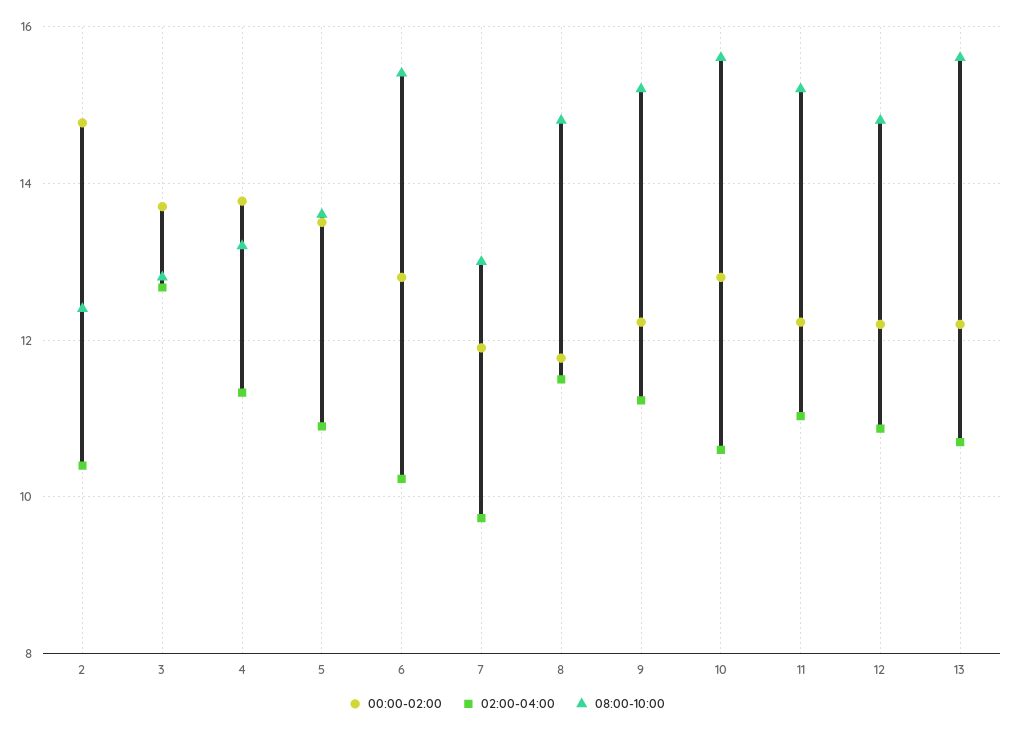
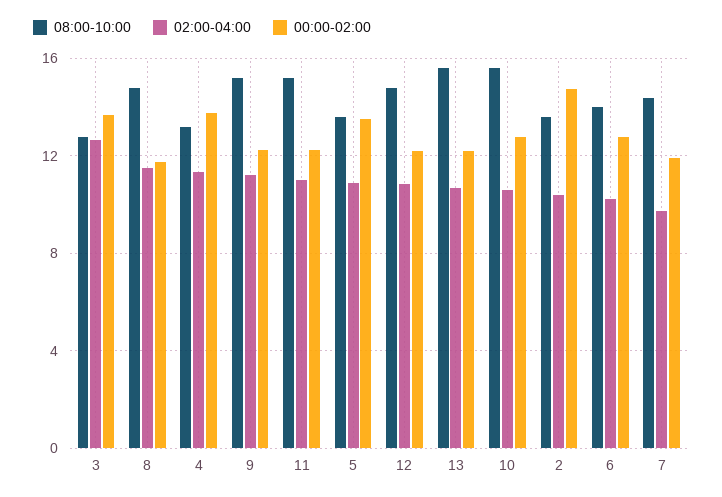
  {
    "00:00-02:00": {
      "2": 14.8,
      "3": 13.8,
      "4": 13.8,
      "5": 13.6,
      "6": 12.8,
      "7": 12,
      "8": 11.8,
      "9": 12.2,
      "10": 12.8,
      "11": 12.2,
      "12": 12.2,
      "13": 12.2
    },
    "02:00-04:00": {
      "2": 10.4,
      "3": 12.6,
      "4": 11.4,
      "5": 11,
      "6": 10.2,
      "7": 9.8,
      "8": 11.6,
      "9": 11.2,
      "10": 10.6,
      "11": 11,
      "12": 10.8,
      "13": 10.8
    },
    "08:00-10:00": {
-     "2": 12.4,
+     "2": 13.5,
      "3": 12.8,
      "4": 13.2,
      "5": 13.6,
-     "6": 15.4,
+     "6": 14,
-     "7": 13,
+     "7": 14.5,
      "8": 14.8,
      "9": 15.2,
      "10": 15.6,
      "11": 15.2,
      "12": 14.8,
      "13": 15.6
    }
  }

